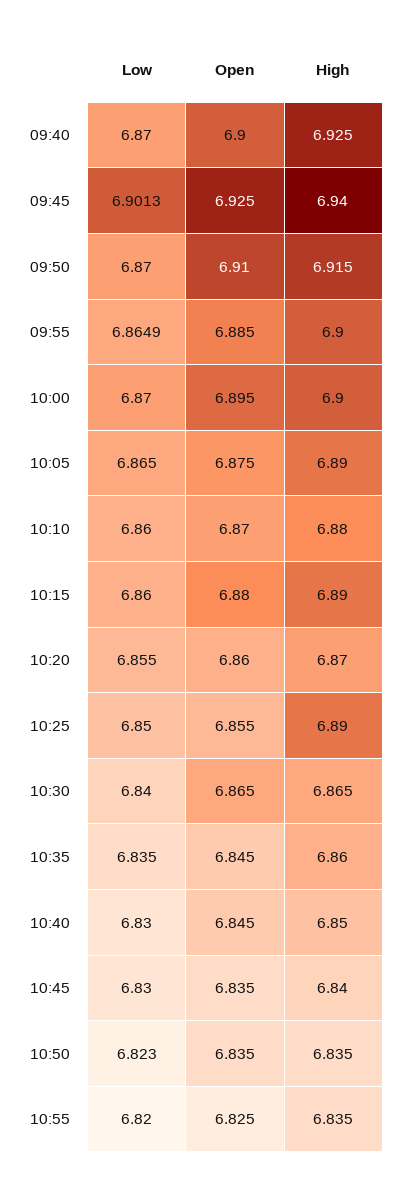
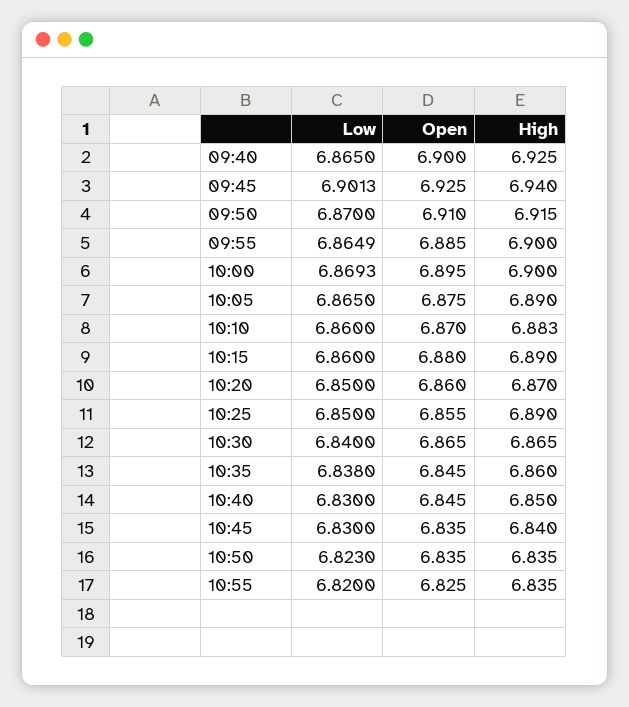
  {
    "Low": {
-     "09:40": 6.87,
+     "09:40": 6.865,
      "09:45": 6.9013,
      "09:50": 6.87,
      "09:55": 6.8649,
-     "10:00": 6.87,
+     "10:00": 6.8693,
      "10:05": 6.865,
      "10:10": 6.86,
      "10:15": 6.86,
-     "10:20": 6.855,
+     "10:20": 6.85,
      "10:25": 6.85,
      "10:30": 6.84,
-     "10:35": 6.835,
+     "10:35": 6.838,
      "10:40": 6.83,
      "10:45": 6.83,
      "10:50": 6.823,
      "10:55": 6.82
    },
    "Open": {
      "09:40": 6.9,
      "09:45": 6.925,
      "09:50": 6.91,
      "09:55": 6.885,
      "10:00": 6.895,
      "10:05": 6.875,
      "10:10": 6.87,
      "10:15": 6.88,
      "10:20": 6.86,
      "10:25": 6.855,
      "10:30": 6.865,
      "10:35": 6.845,
      "10:40": 6.845,
      "10:45": 6.835,
      "10:50": 6.835,
      "10:55": 6.825
    },
    "High": {
      "09:40": 6.925,
      "09:45": 6.94,
      "09:50": 6.915,
      "09:55": 6.9,
      "10:00": 6.9,
      "10:05": 6.89,
-     "10:10": 6.88,
+     "10:10": 6.883,
      "10:15": 6.89,
      "10:20": 6.87,
      "10:25": 6.89,
      "10:30": 6.865,
      "10:35": 6.86,
      "10:40": 6.85,
      "10:45": 6.84,
      "10:50": 6.835,
      "10:55": 6.835
    }
  }

